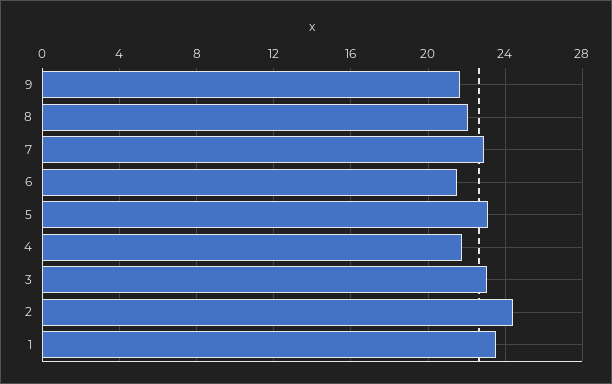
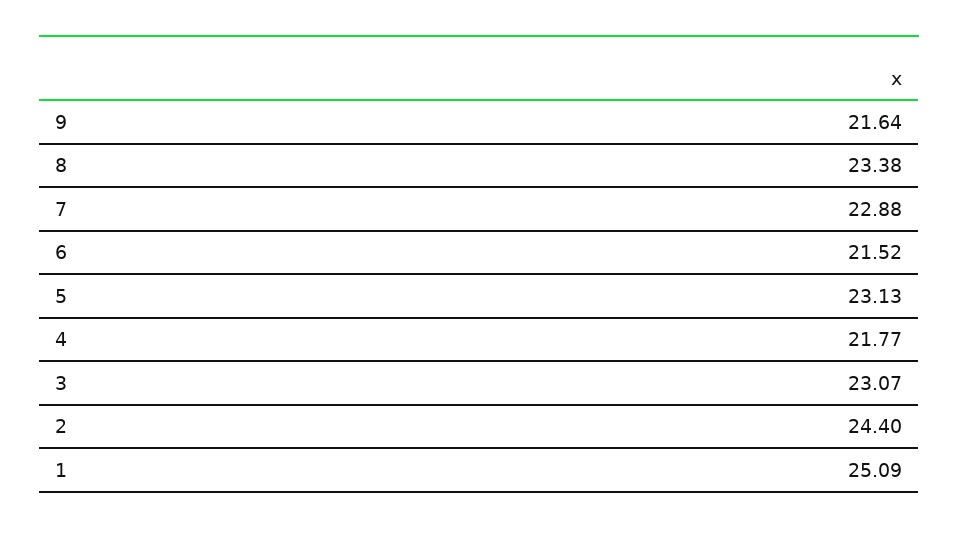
  {
    "9": 21.64,
-   "8": 22,
+   "8": 23.38,
    "7": 22.88,
    "6": 21.52,
    "5": 23.13,
    "4": 21.77,
    "3": 23.07,
    "2": 24.4,
-   "1": 23.5
+   "1": 25.09
  }

